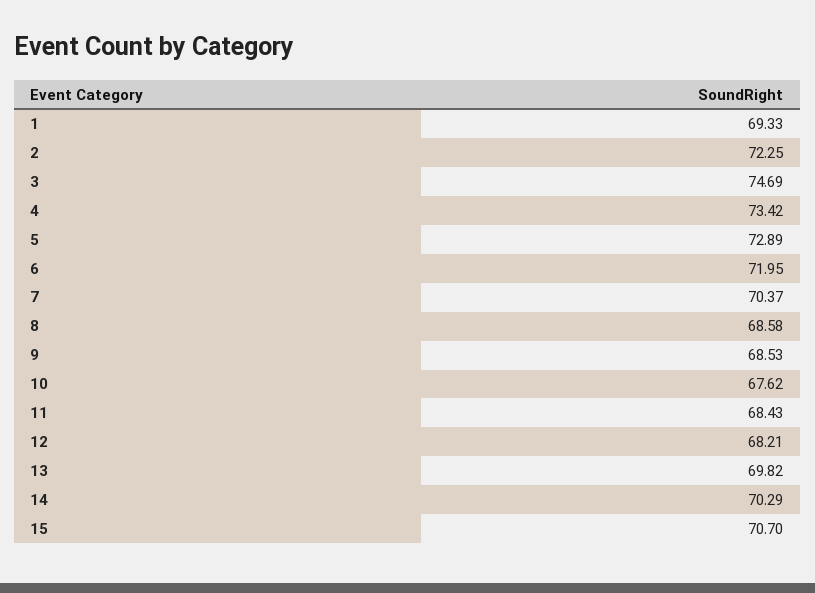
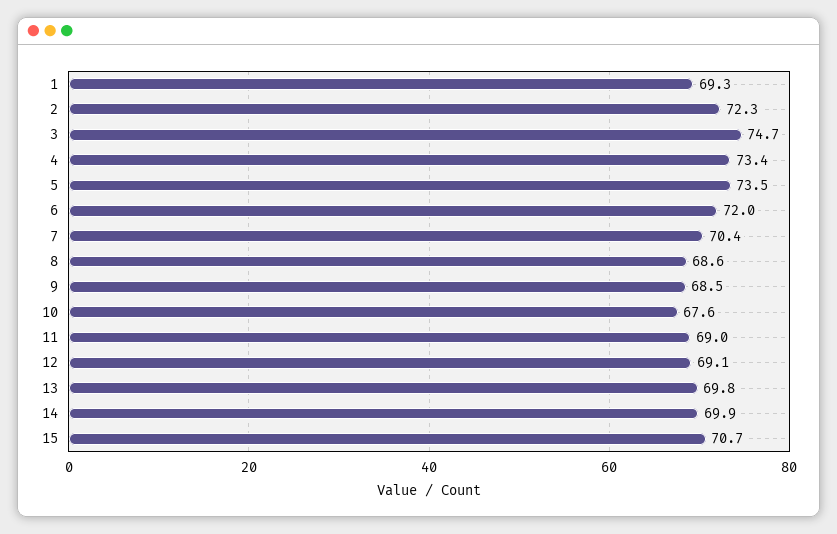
  {
    "1": 69.33,
    "2": 72.25,
    "3": 74.69,
    "4": 73.42,
-   "5": 72.89,
+   "5": 73.5,
    "6": 71.95,
    "7": 70.37,
    "8": 68.58,
    "9": 68.53,
    "10": 67.62,
-   "11": 68.43,
+   "11": 69,
-   "12": 68.21,
+   "12": 69.1,
    "13": 69.82,
-   "14": 70.29,
+   "14": 69.9,
    "15": 70.7
  }

